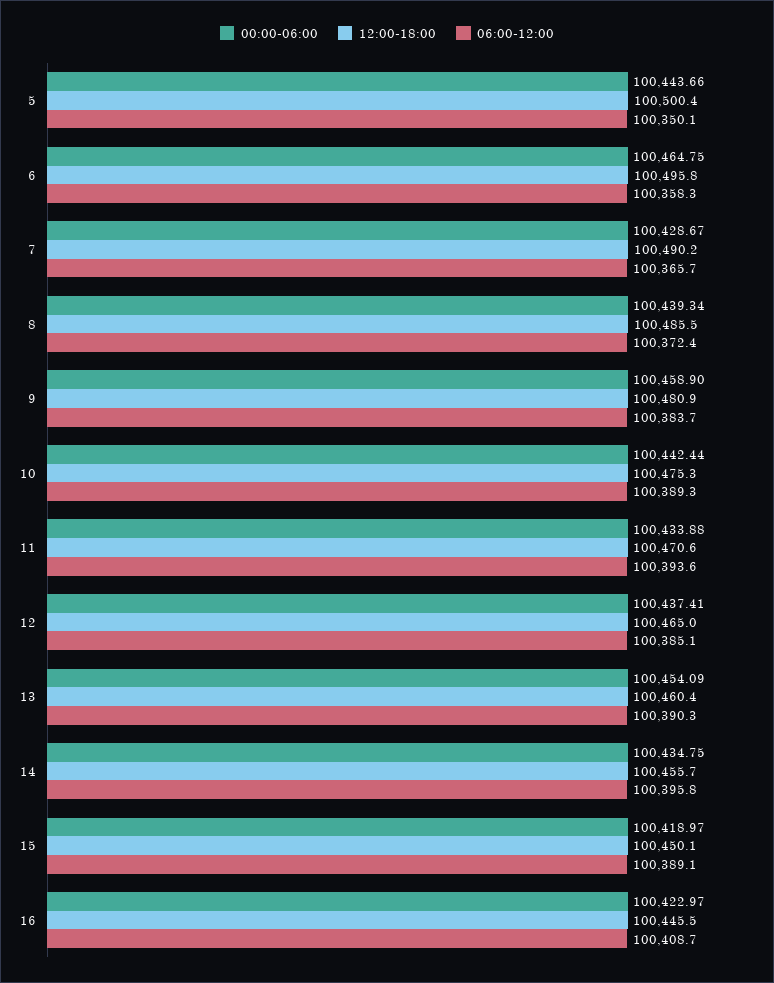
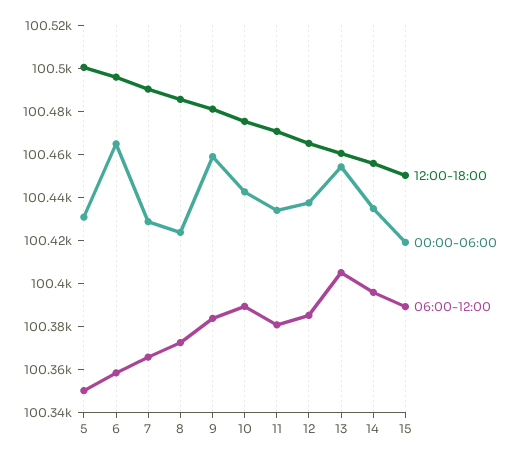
  {
    "00:00-06:00": {
-     "5": 100443.66,
+     "5": 100430,
      "6": 100464.75,
      "7": 100428.67,
-     "8": 100439.34,
+     "8": 100425,
      "9": 100458.9,
      "10": 100442.44,
      "11": 100433.88,
      "12": 100437.41,
      "13": 100454.09,
      "14": 100434.75,
-     "15": 100418.97,
+     "15": 100418.97
-     "16": 100422.97
    },
    "12:00-18:00": {
      "5": 100500.4,
      "6": 100495.8,
      "7": 100490.2,
      "8": 100485.5,
      "9": 100480.9,
      "10": 100475.3,
      "11": 100470.6,
      "12": 100465,
      "13": 100460.4,
      "14": 100455.7,
-     "15": 100450.1,
+     "15": 100450.1
-     "16": 100445.5
    },
    "06:00-12:00": {
      "5": 100350.1,
      "6": 100358.3,
      "7": 100365.7,
      "8": 100372.4,
      "9": 100383.7,
      "10": 100389.3,
-     "11": 100393.6,
+     "11": 100380,
      "12": 100385.1,
-     "13": 100390.3,
+     "13": 100405,
      "14": 100395.8,
-     "15": 100389.1,
+     "15": 100389.1
-     "16": 100408.7
    }
  }

